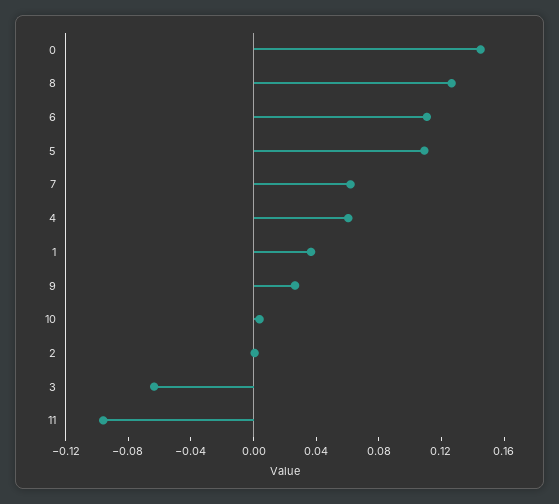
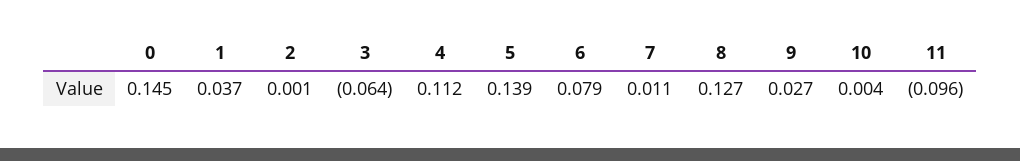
  {
    "0": 0.145,
    "8": 0.127,
-   "6": 0.11,
+   "6": 0.079,
-   "5": 0.11,
+   "5": 0.139,
-   "7": 0.06,
+   "7": 0.011,
-   "4": 0.06,
+   "4": 0.112,
    "1": 0.037,
    "9": 0.027,
    "10": 0.004,
    "2": 0.001,
    "3": -0.064,
    "11": -0.096
  }

